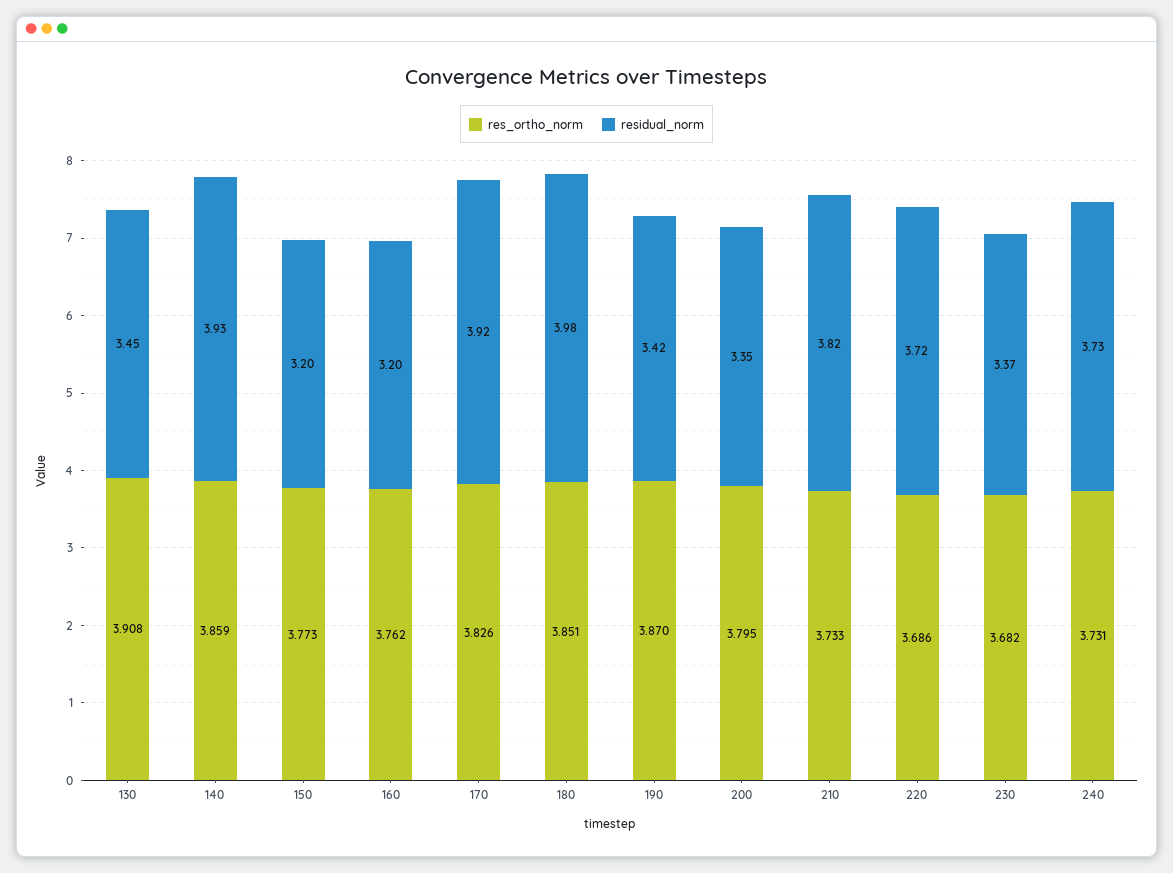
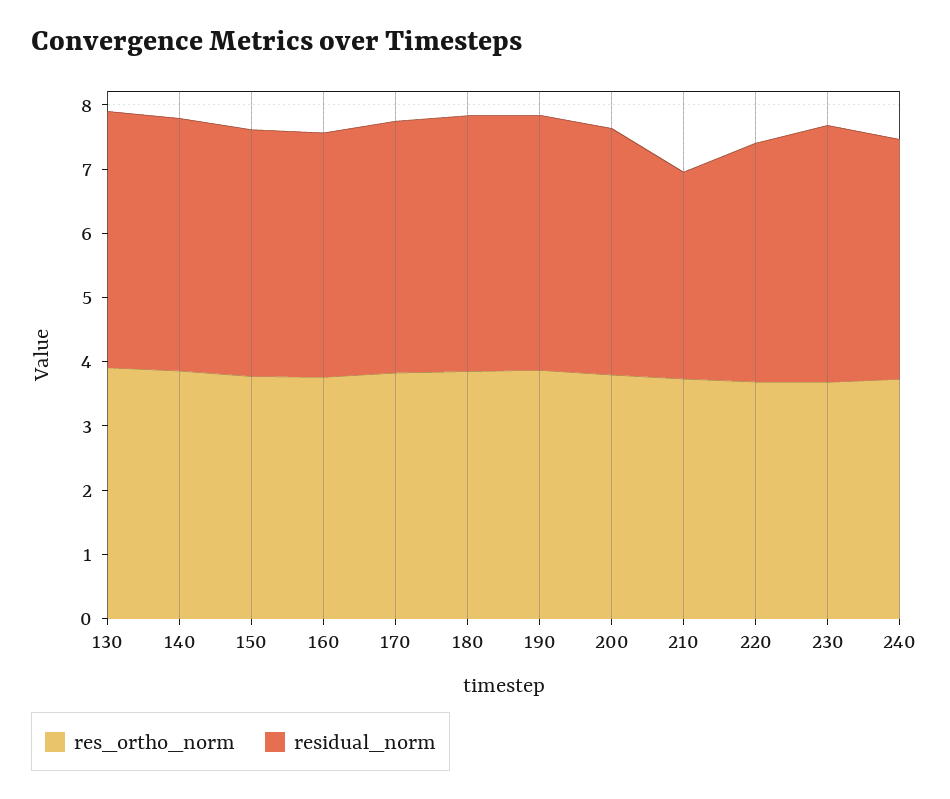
  {
    "res_ortho_norm": {
      "130": 3.908,
      "140": 3.859,
      "150": 3.773,
      "160": 3.762,
      "170": 3.826,
      "180": 3.851,
      "190": 3.87,
      "200": 3.795,
      "210": 3.733,
      "220": 3.686,
      "230": 3.682,
      "240": 3.731
    },
    "residual_norm": {
-     "130": 3.45,
+     "130": 4,
      "140": 3.93,
-     "150": 3.2,
+     "150": 3.8,
-     "160": 3.2,
+     "160": 3.8,
      "170": 3.92,
      "180": 3.98,
-     "190": 3.42,
+     "190": 4,
-     "200": 3.35,
+     "200": 3.8,
-     "210": 3.82,
+     "210": 3.2,
      "220": 3.72,
-     "230": 3.37,
+     "230": 4,
      "240": 3.73
    }
  }

